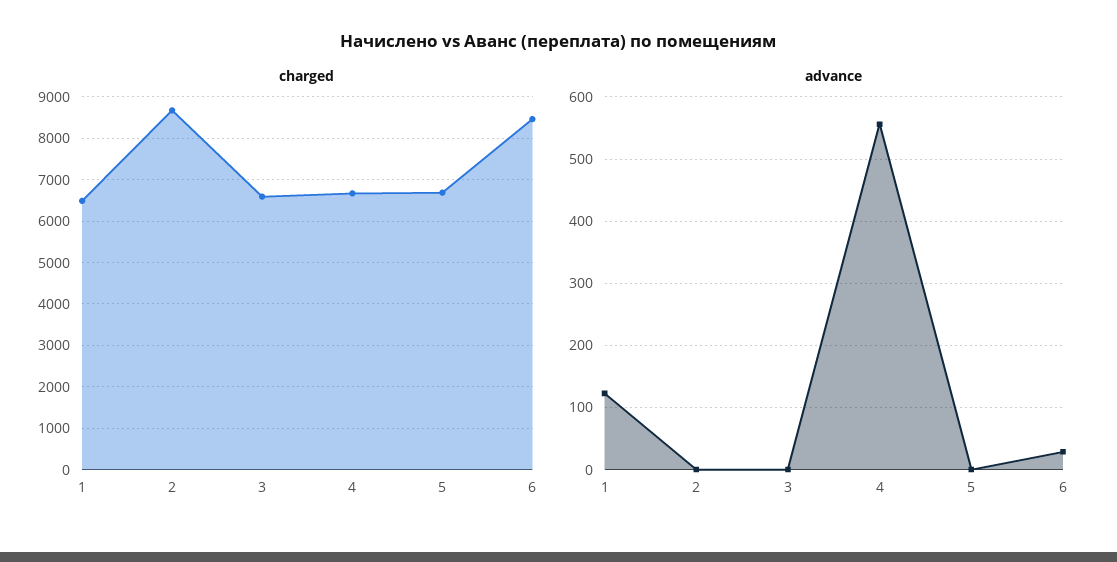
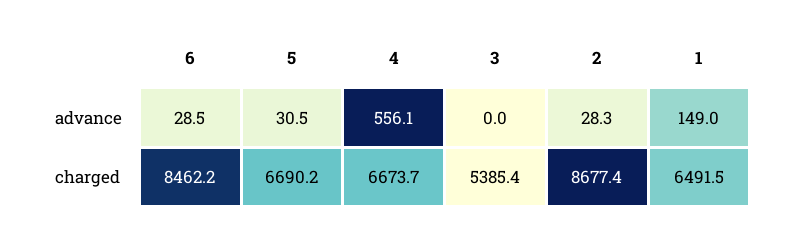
  {
    "charged": {
      "1": 6491.5,
      "2": 8677.4,
-     "3": 6600,
+     "3": 5385.4,
      "4": 6673.7,
      "5": 6690.2,
      "6": 8462.2
    },
    "advance": {
-     "1": 120,
+     "1": 149,
-     "2": 0,
+     "2": 28.3,
      "3": 0,
      "4": 556.1,
-     "5": 0,
+     "5": 30.5,
      "6": 28.5
    }
  }

